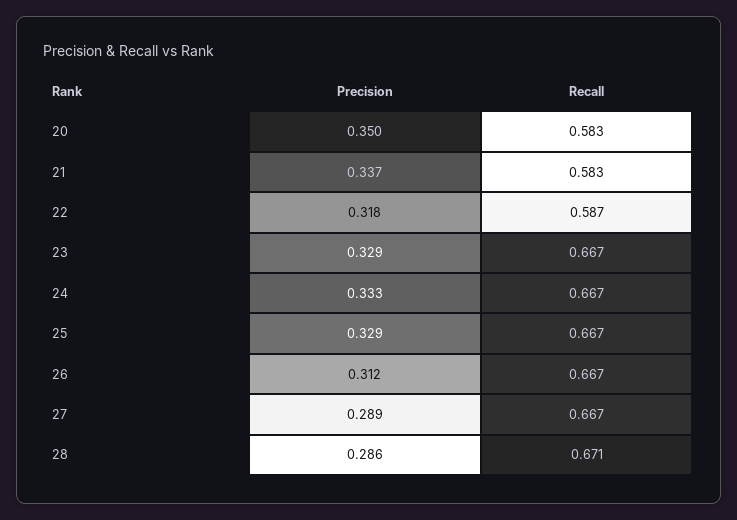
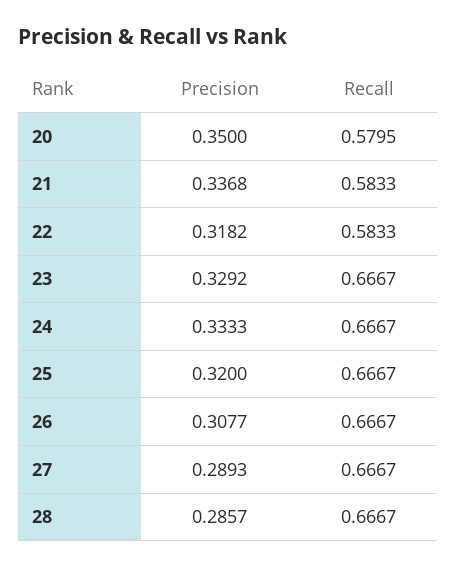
  {
    "Precision": {
      "20": 0.35,
      "21": 0.3368,
      "22": 0.3182,
      "23": 0.3292,
      "24": 0.3333,
-     "25": 0.329,
+     "25": 0.32,
-     "26": 0.312,
+     "26": 0.3077,
      "27": 0.2893,
      "28": 0.2857
    },
    "Recall": {
-     "20": 0.583,
+     "20": 0.5795,
      "21": 0.5833,
-     "22": 0.587,
+     "22": 0.5833,
      "23": 0.6667,
      "24": 0.6667,
      "25": 0.6667,
      "26": 0.6667,
      "27": 0.6667,
-     "28": 0.671
+     "28": 0.6667
    }
  }

